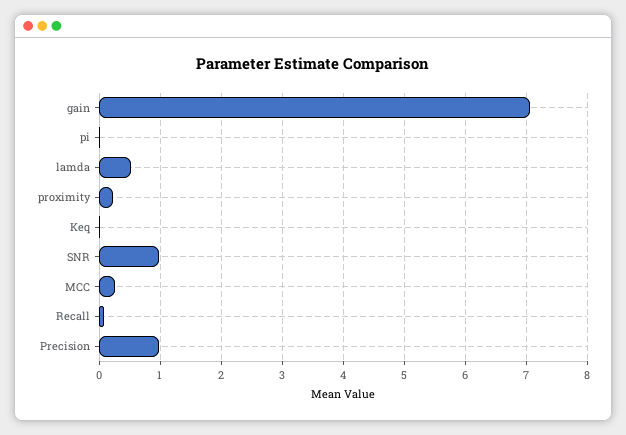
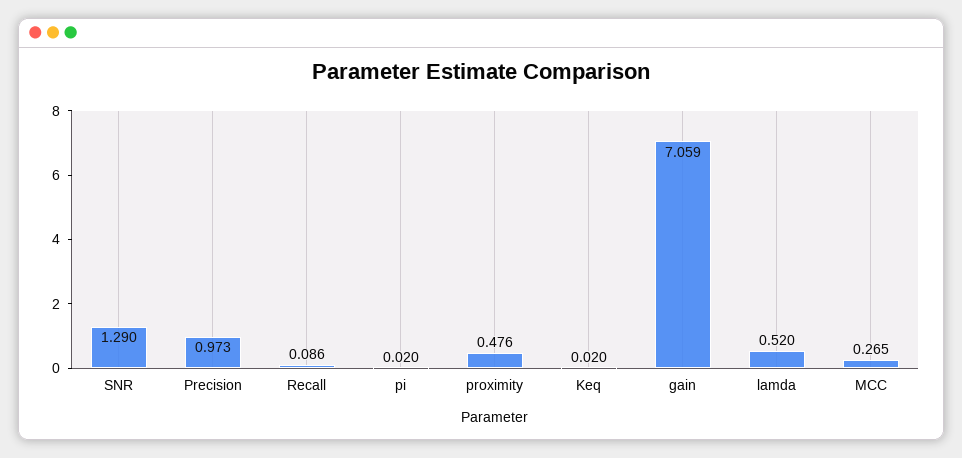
  {
    "gain": 7.059,
    "pi": 0.02,
    "lamda": 0.52,
-   "proximity": 0.2,
+   "proximity": 0.476,
    "Keq": 0.02,
-   "SNR": 1,
+   "SNR": 1.29,
    "MCC": 0.265,
    "Recall": 0.086,
    "Precision": 0.973
  }

